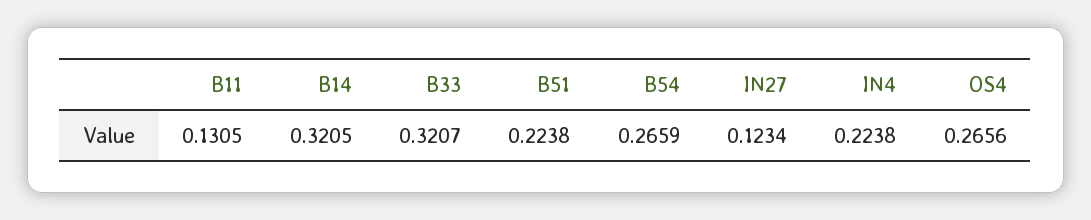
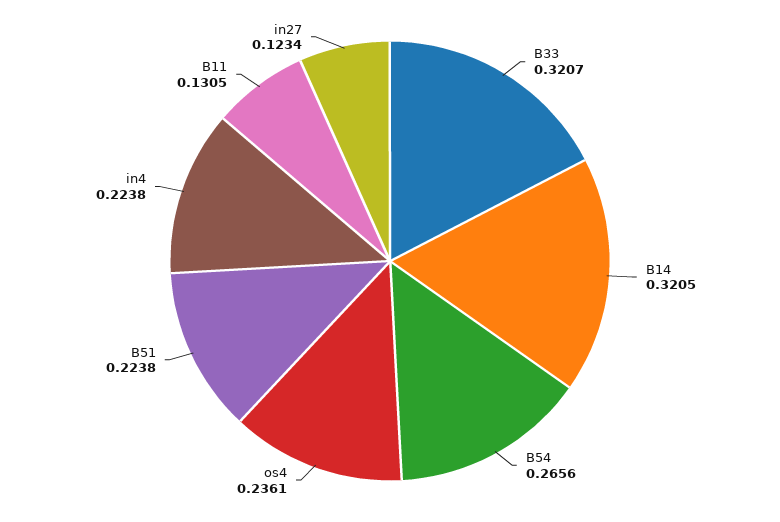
  {
    "B11": 0.1305,
    "B14": 0.3205,
    "B33": 0.3207,
    "B51": 0.2238,
-   "B54": 0.2659,
+   "B54": 0.2656,
    "IN27": 0.1234,
    "IN4": 0.2238,
-   "OS4": 0.2656
+   "OS4": 0.2361
  }

